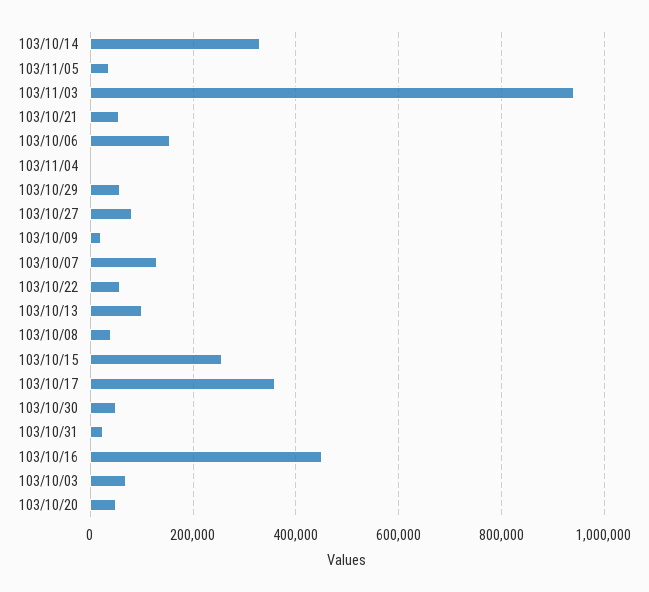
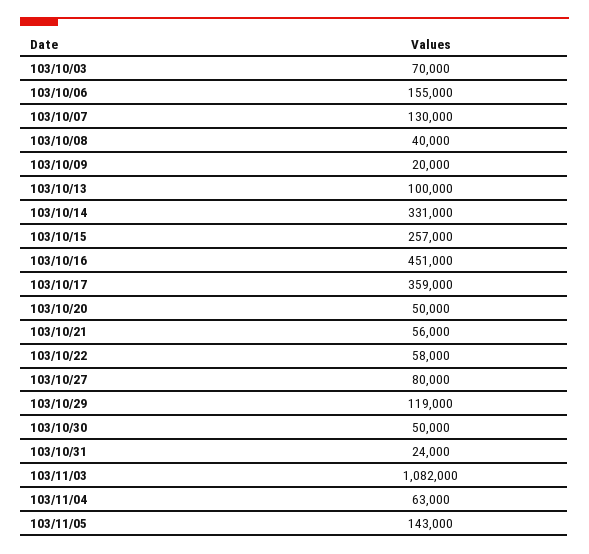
  {
    "103/10/14": 331000,
-   "103/11/05": 40000,
+   "103/11/05": 143000,
-   "103/11/03": 940000,
+   "103/11/03": 1082000,
    "103/10/21": 56000,
    "103/10/06": 155000,
-   "103/11/04": 0,
+   "103/11/04": 63000,
-   "103/10/29": 60000,
+   "103/10/29": 119000,
    "103/10/27": 80000,
    "103/10/09": 20000,
    "103/10/07": 130000,
    "103/10/22": 58000,
    "103/10/13": 100000,
    "103/10/08": 40000,
    "103/10/15": 257000,
    "103/10/17": 359000,
    "103/10/30": 50000,
    "103/10/31": 24000,
    "103/10/16": 451000,
    "103/10/03": 70000,
    "103/10/20": 50000
  }

